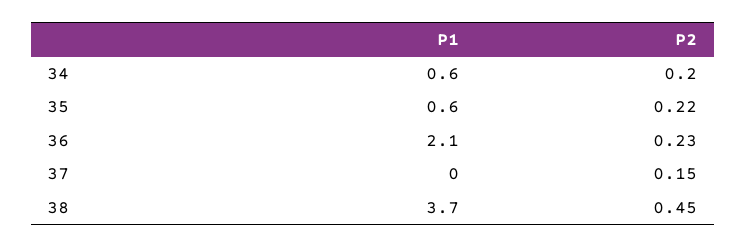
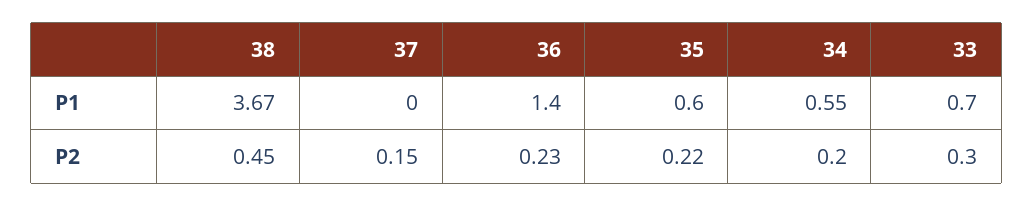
  {
    "P1": {
      "34": 0.55,
      "35": 0.6,
-     "36": 2.1,
+     "36": 1.4,
      "37": 0,
-     "38": 3.67
+     "38": 3.67,
+     "33": 0.7
    },
    "P2": {
      "34": 0.2,
      "35": 0.22,
      "36": 0.23,
      "37": 0.15,
-     "38": 0.45
+     "38": 0.45,
+     "33": 0.3
    }
  }

